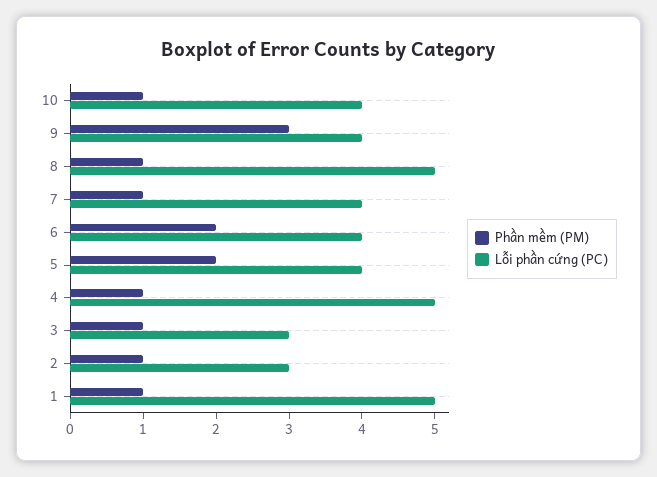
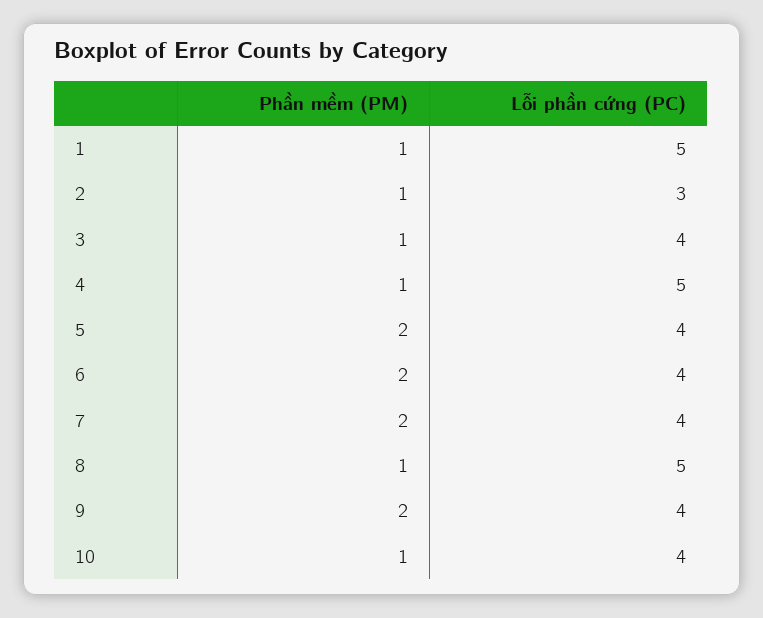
  {
    "Phần mềm (PM)": {
      "10": 1,
-     "9": 3,
+     "9": 2,
      "8": 1,
-     "7": 1,
+     "7": 2,
      "6": 2,
      "5": 2,
      "4": 1,
      "3": 1,
      "2": 1,
      "1": 1
    },
    "Lỗi phần cứng (PC)": {
      "10": 4,
      "9": 4,
      "8": 5,
      "7": 4,
      "6": 4,
      "5": 4,
      "4": 5,
-     "3": 3,
+     "3": 4,
      "2": 3,
      "1": 5
    }
  }

